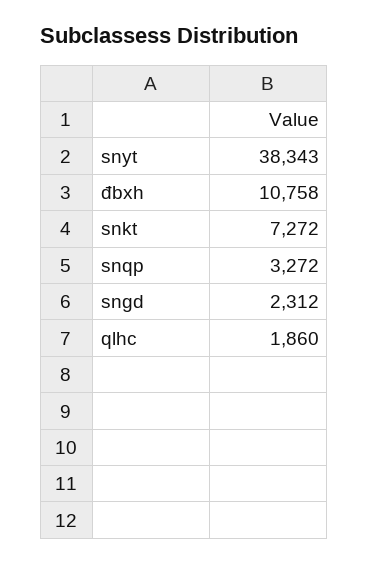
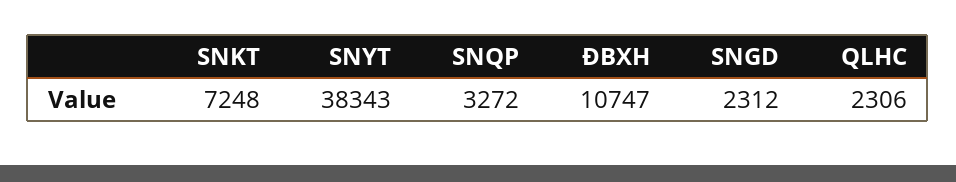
  {
    "snyt": 38343,
-   "đbxh": 10758,
+   "đbxh": 10747,
-   "snkt": 7272,
+   "snkt": 7248,
    "snqp": 3272,
    "sngd": 2312,
-   "qlhc": 1860
+   "qlhc": 2306
  }

